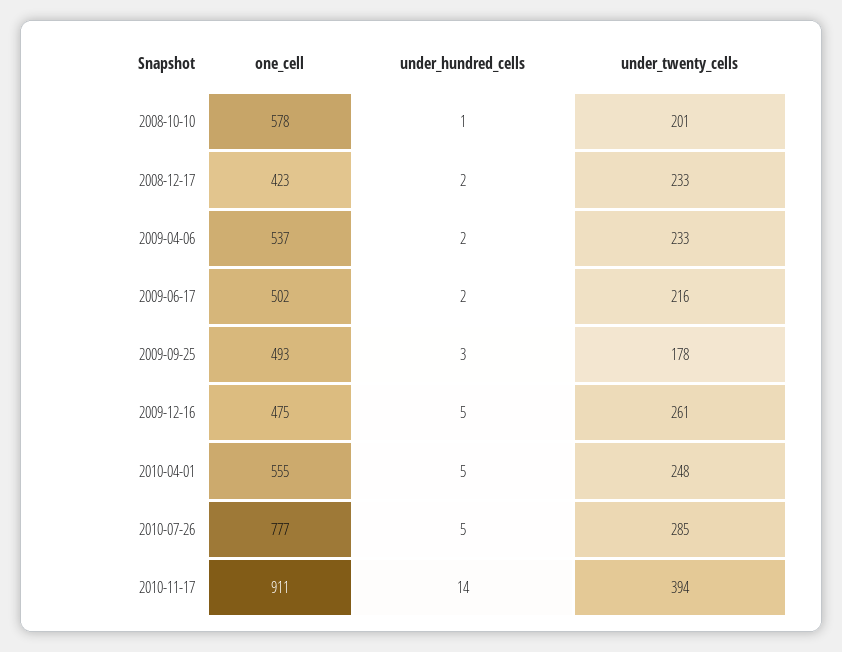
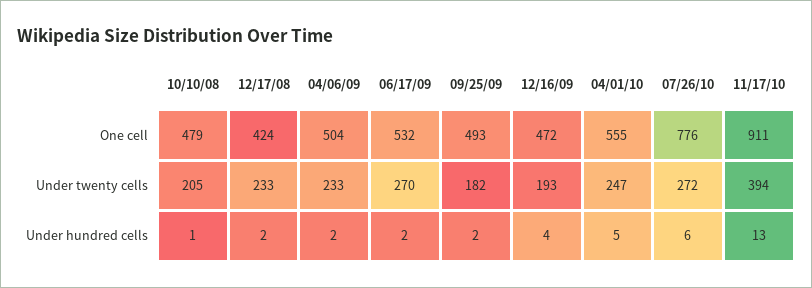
  {
    "one_cell": {
-     "2008-10-10": 578,
+     "2008-10-10": 479,
-     "2008-12-17": 423,
+     "2008-12-17": 424,
-     "2009-04-06": 537,
+     "2009-04-06": 504,
-     "2009-06-17": 502,
+     "2009-06-17": 532,
      "2009-09-25": 493,
-     "2009-12-16": 475,
+     "2009-12-16": 472,
      "2010-04-01": 555,
-     "2010-07-26": 777,
+     "2010-07-26": 776,
      "2010-11-17": 911
    },
    "under_hundred_cells": {
      "2008-10-10": 1,
      "2008-12-17": 2,
      "2009-04-06": 2,
      "2009-06-17": 2,
-     "2009-09-25": 3,
+     "2009-09-25": 2,
-     "2009-12-16": 5,
+     "2009-12-16": 4,
      "2010-04-01": 5,
-     "2010-07-26": 5,
+     "2010-07-26": 6,
-     "2010-11-17": 14
+     "2010-11-17": 13
    },
    "under_twenty_cells": {
-     "2008-10-10": 201,
+     "2008-10-10": 205,
      "2008-12-17": 233,
      "2009-04-06": 233,
-     "2009-06-17": 216,
+     "2009-06-17": 270,
-     "2009-09-25": 178,
+     "2009-09-25": 182,
-     "2009-12-16": 261,
+     "2009-12-16": 193,
-     "2010-04-01": 248,
+     "2010-04-01": 247,
-     "2010-07-26": 285,
+     "2010-07-26": 272,
      "2010-11-17": 394
    }
  }

